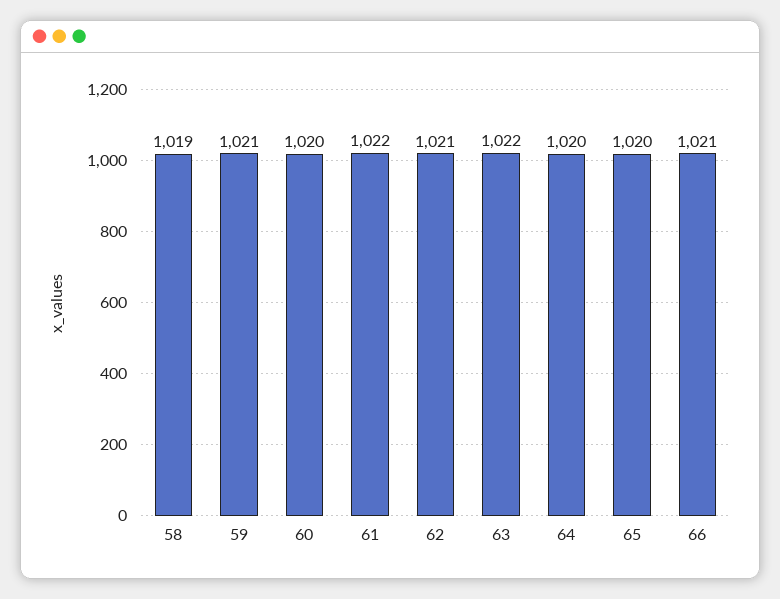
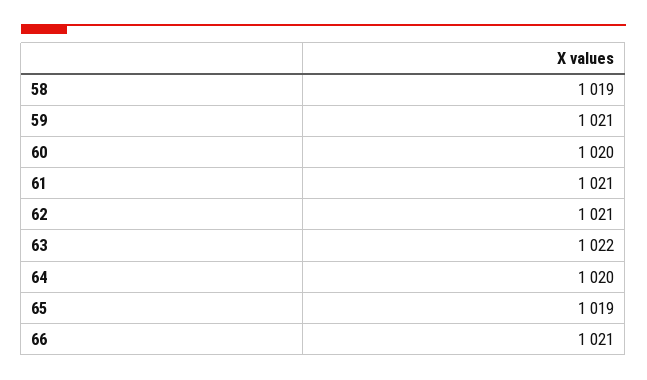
  {
    "58": 1019,
    "59": 1021,
    "60": 1020,
-   "61": 1022,
+   "61": 1021,
    "62": 1021,
    "63": 1022,
    "64": 1020,
-   "65": 1020,
+   "65": 1019,
    "66": 1021
  }

